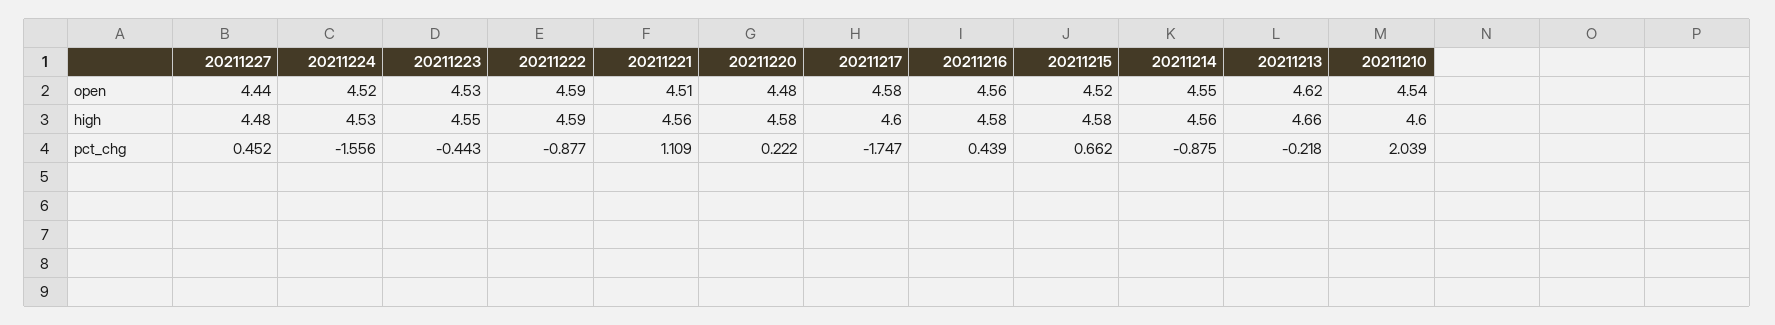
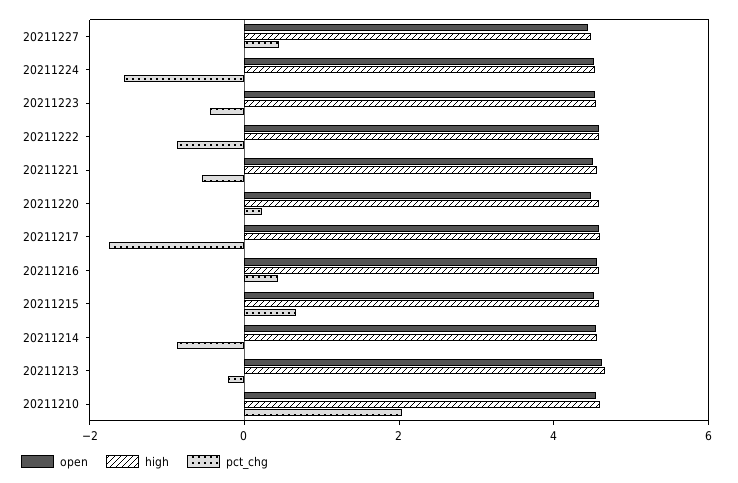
  {
    "open": {
      "20211227": 4.44,
      "20211224": 4.52,
      "20211223": 4.53,
      "20211222": 4.59,
      "20211221": 4.51,
      "20211220": 4.48,
      "20211217": 4.58,
      "20211216": 4.56,
      "20211215": 4.52,
      "20211214": 4.55,
      "20211213": 4.62,
      "20211210": 4.54
    },
    "high": {
      "20211227": 4.48,
      "20211224": 4.53,
      "20211223": 4.55,
      "20211222": 4.59,
      "20211221": 4.56,
      "20211220": 4.58,
      "20211217": 4.6,
      "20211216": 4.58,
      "20211215": 4.58,
      "20211214": 4.56,
      "20211213": 4.66,
      "20211210": 4.6
    },
    "pct_chg": {
      "20211227": 0.452,
      "20211224": -1.556,
      "20211223": -0.443,
      "20211222": -0.877,
-     "20211221": 1.109,
+     "20211221": -0.5,
      "20211220": 0.222,
      "20211217": -1.747,
      "20211216": 0.439,
      "20211215": 0.662,
      "20211214": -0.875,
      "20211213": -0.218,
      "20211210": 2.039
    }
  }

